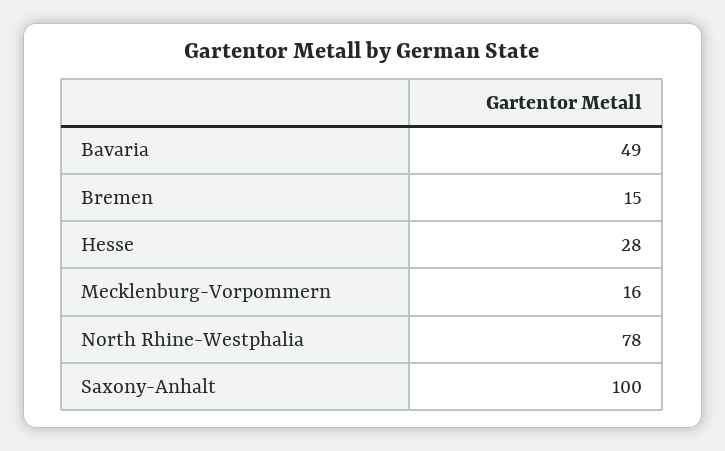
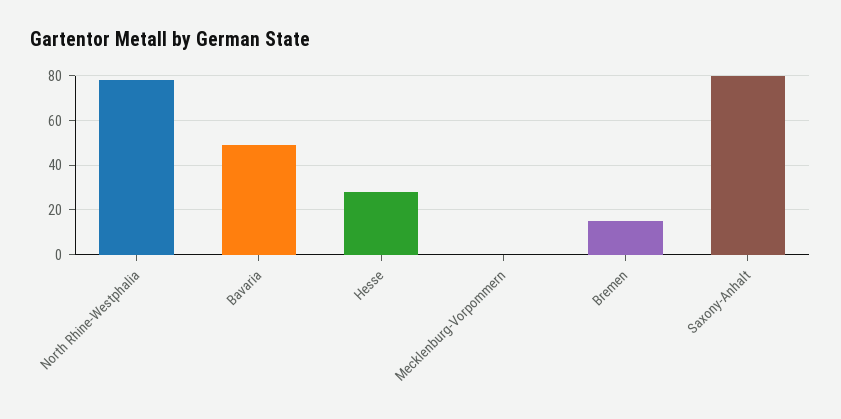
  {
    "Bavaria": 49,
    "Bremen": 15,
    "Hesse": 28,
-   "Mecklenburg-Vorpommern": 16,
+   "Mecklenburg-Vorpommern": 0,
    "North Rhine-Westphalia": 78,
-   "Saxony-Anhalt": 100
+   "Saxony-Anhalt": 80
  }

